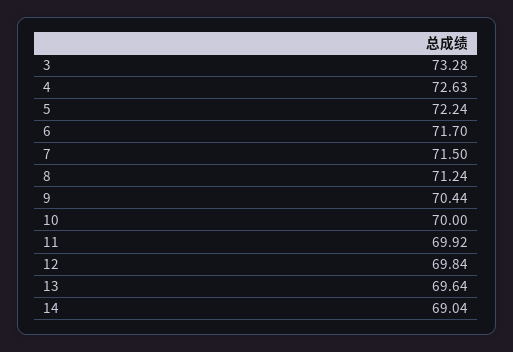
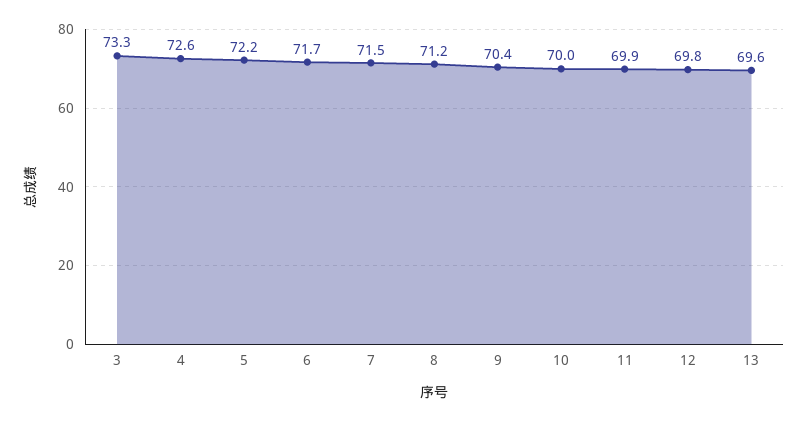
  {
    "3": 73.28,
    "4": 72.63,
    "5": 72.24,
    "6": 71.7,
    "7": 71.5,
    "8": 71.24,
    "9": 70.44,
    "10": 70,
    "11": 69.92,
    "12": 69.84,
-   "13": 69.64,
+   "13": 69.64
-   "14": 69.04
  }

